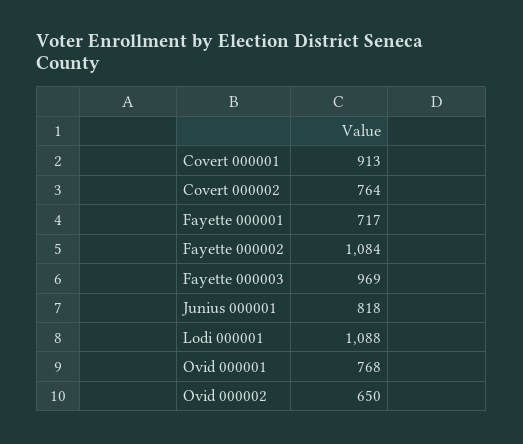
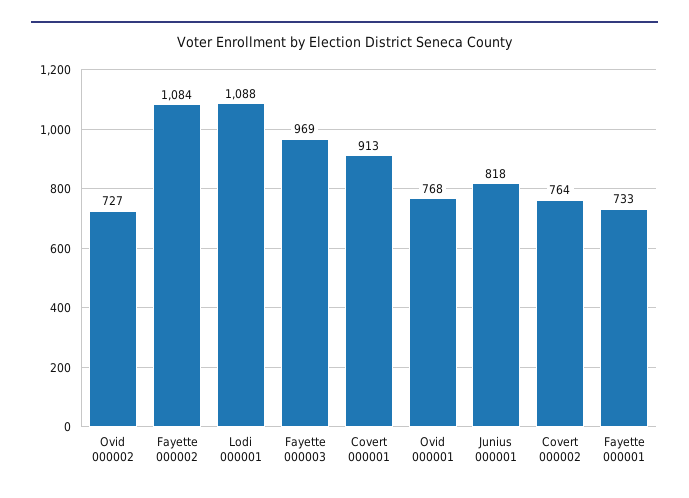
  {
    "Covert 000001": 913,
    "Covert 000002": 764,
-   "Fayette 000001": 717,
+   "Fayette 000001": 733,
    "Fayette 000002": 1084,
    "Fayette 000003": 969,
    "Junius 000001": 818,
    "Lodi 000001": 1088,
    "Ovid 000001": 768,
-   "Ovid 000002": 650
+   "Ovid 000002": 727
  }

